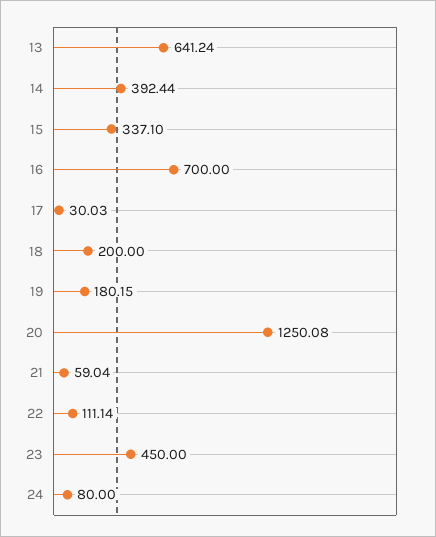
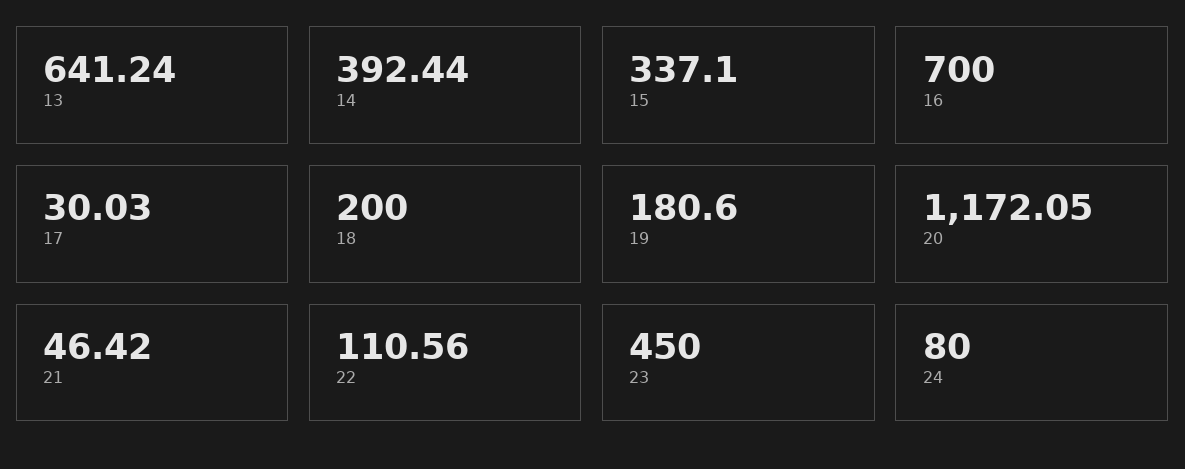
  {
    "13": 641.24,
    "14": 392.44,
    "15": 337.1,
    "16": 700,
    "17": 30.03,
    "18": 200,
-   "19": 180.15,
+   "19": 180.6,
-   "20": 1250.08,
+   "20": 1172.05,
-   "21": 59.04,
+   "21": 46.42,
-   "22": 111.14,
+   "22": 110.56,
    "23": 450,
    "24": 80
  }

